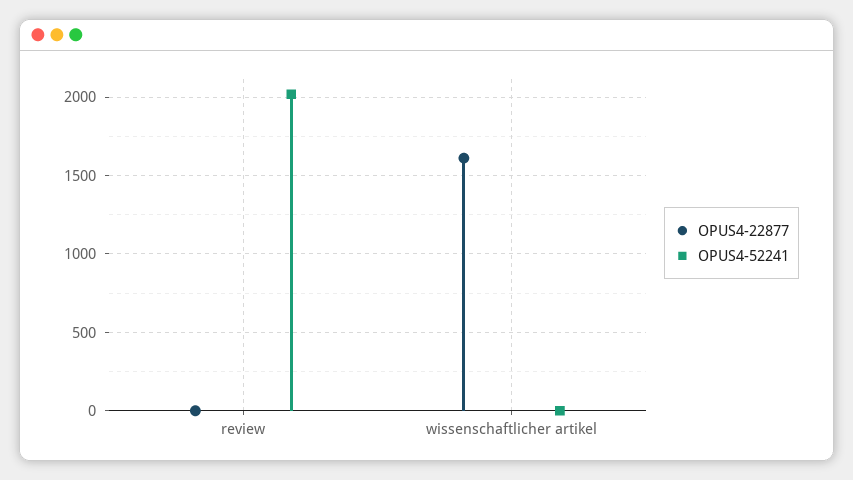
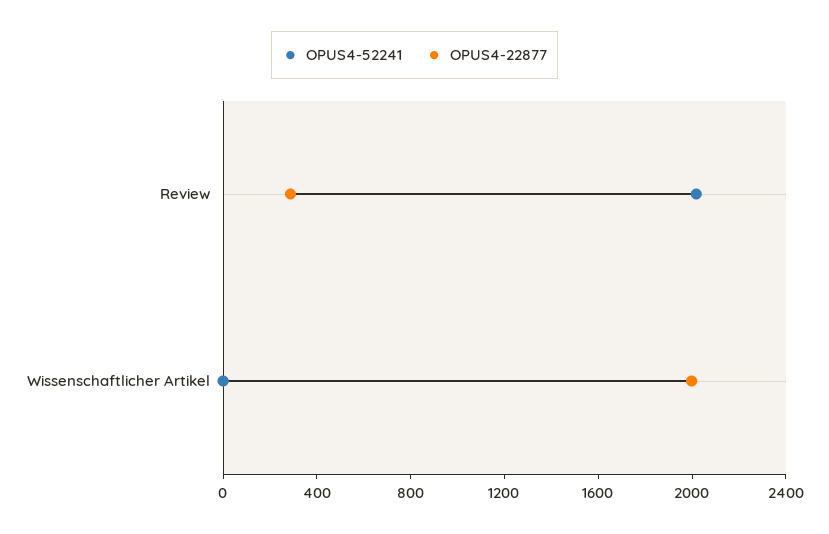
  {
    "OPUS4-22877": {
-     "review": 0,
+     "review": 300,
-     "wissenschaftlicher artikel": 1600
+     "wissenschaftlicher artikel": 2000
    },
    "OPUS4-52241": {
      "review": 2000,
      "wissenschaftlicher artikel": 0
    }
  }

